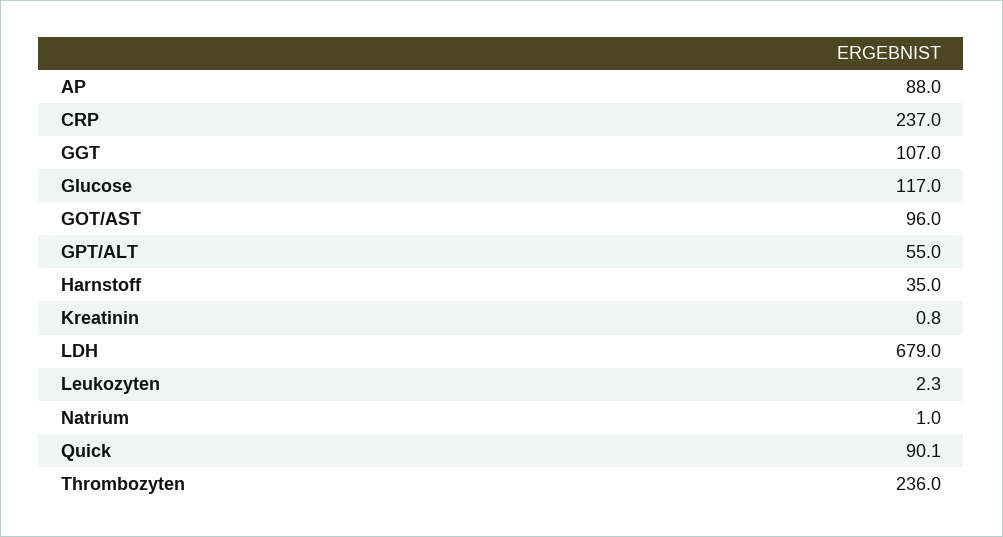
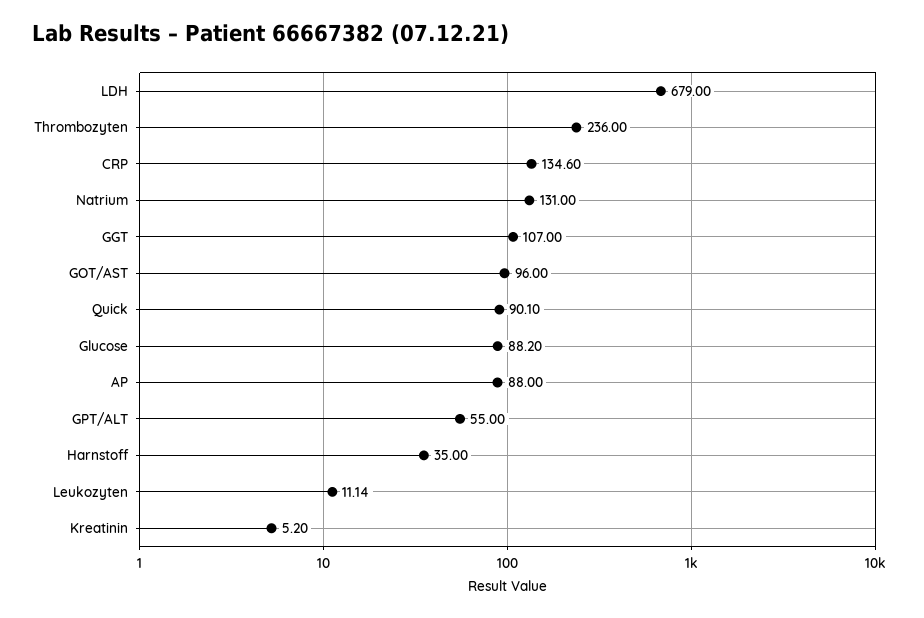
  {
    "AP": 88,
-   "CRP": 237,
+   "CRP": 134.6,
    "GGT": 107,
-   "Glucose": 117,
+   "Glucose": 88.2,
    "GOT/AST": 96,
    "GPT/ALT": 55,
    "Harnstoff": 35,
-   "Kreatinin": 0.8,
+   "Kreatinin": 5.2,
    "LDH": 679,
-   "Leukozyten": 2.3,
+   "Leukozyten": 11.14,
-   "Natrium": 1,
+   "Natrium": 131,
    "Quick": 90.1,
    "Thrombozyten": 236
  }

